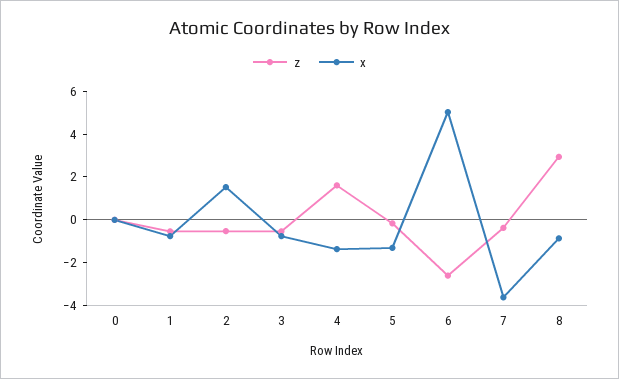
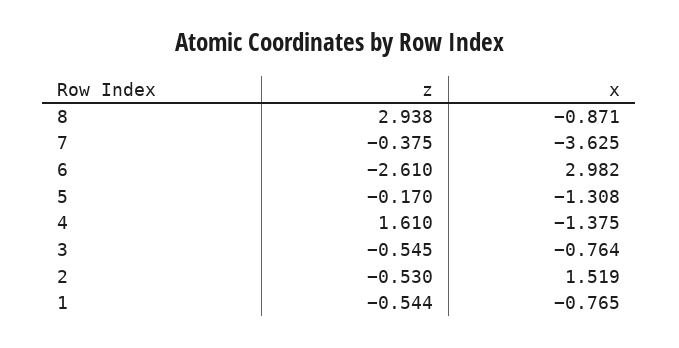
  {
    "z": {
-     "0": 0,
      "1": -0.544,
      "2": -0.53,
      "3": -0.545,
      "4": 1.61,
      "5": -0.17,
      "6": -2.61,
      "7": -0.375,
      "8": 2.938
    },
    "x": {
-     "0": 0,
      "1": -0.765,
      "2": 1.519,
      "3": -0.764,
      "4": -1.375,
      "5": -1.308,
-     "6": 5,
+     "6": 2.982,
      "7": -3.625,
      "8": -0.871
    }
  }

